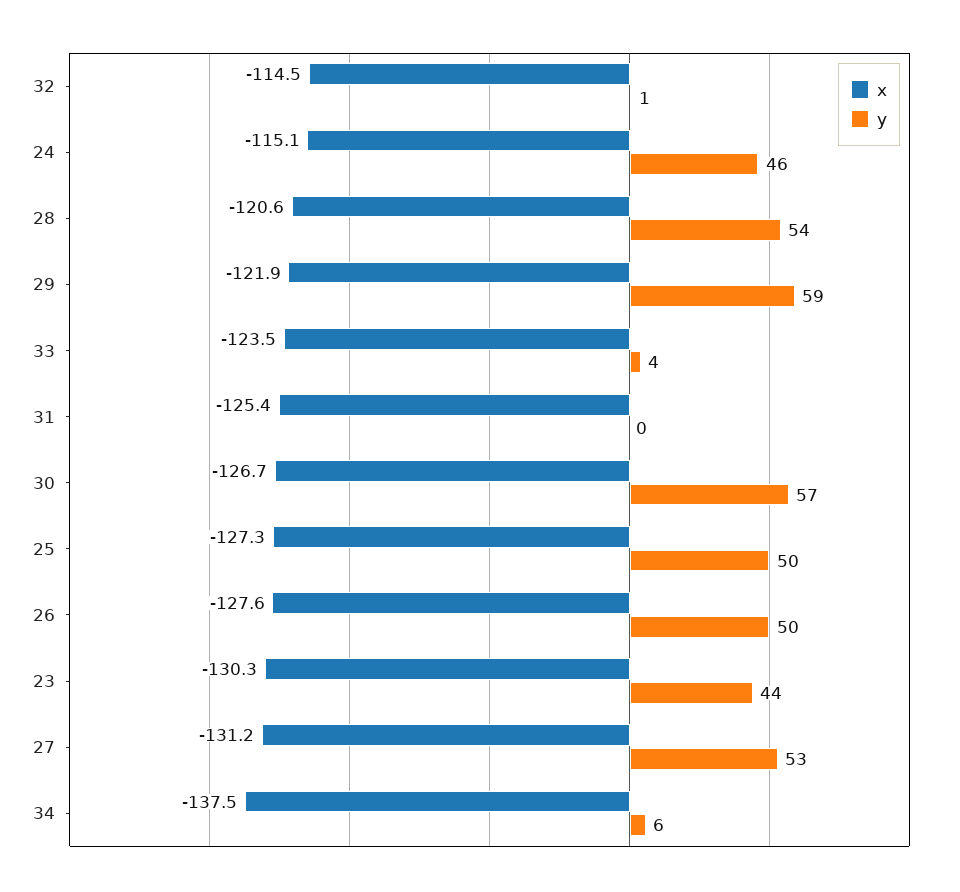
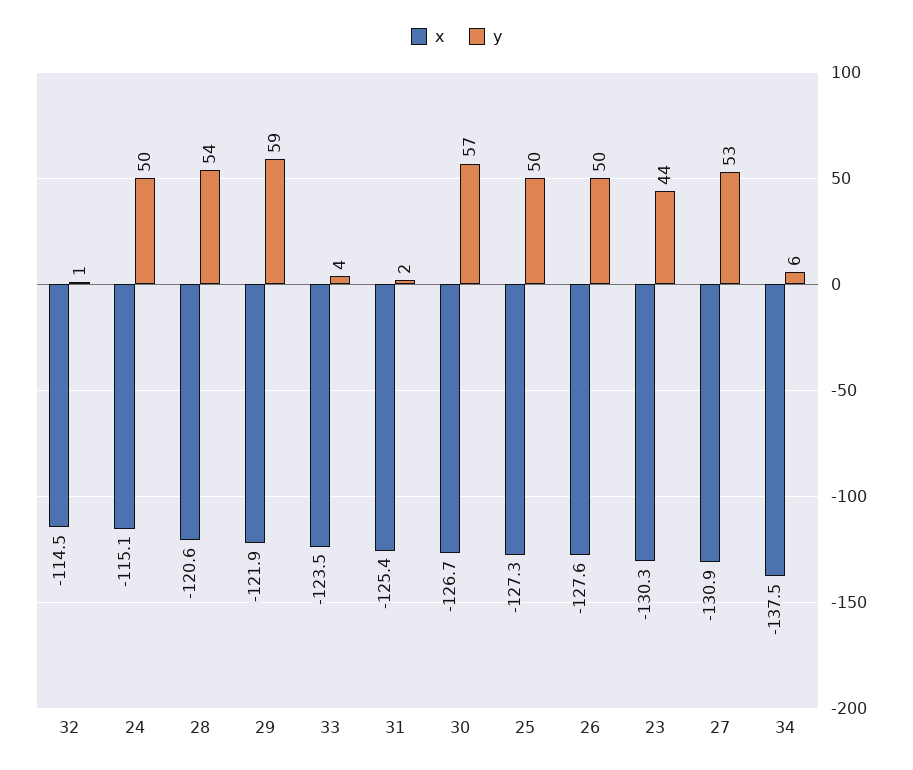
  {
    "x": {
      "32": -114.5,
      "24": -115.1,
      "28": -120.6,
      "29": -121.9,
      "33": -123.5,
      "31": -125.4,
      "30": -126.7,
      "25": -127.3,
      "26": -127.6,
      "23": -130.3,
-     "27": -131.2,
+     "27": -130.9,
      "34": -137.5
    },
    "y": {
      "32": 1,
-     "24": 46,
+     "24": 50,
      "28": 54,
      "29": 59,
      "33": 4,
-     "31": 0,
+     "31": 2,
      "30": 57,
      "25": 50,
      "26": 50,
      "23": 44,
      "27": 53,
      "34": 6
    }
  }

